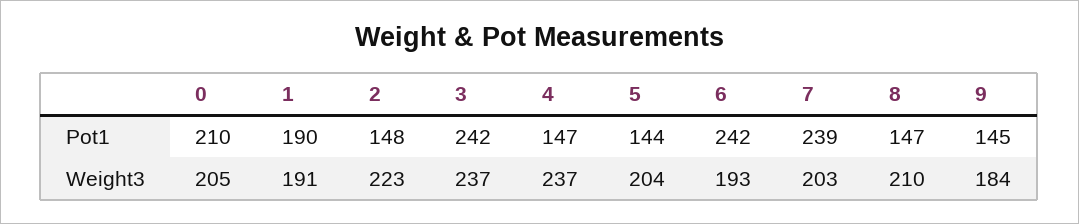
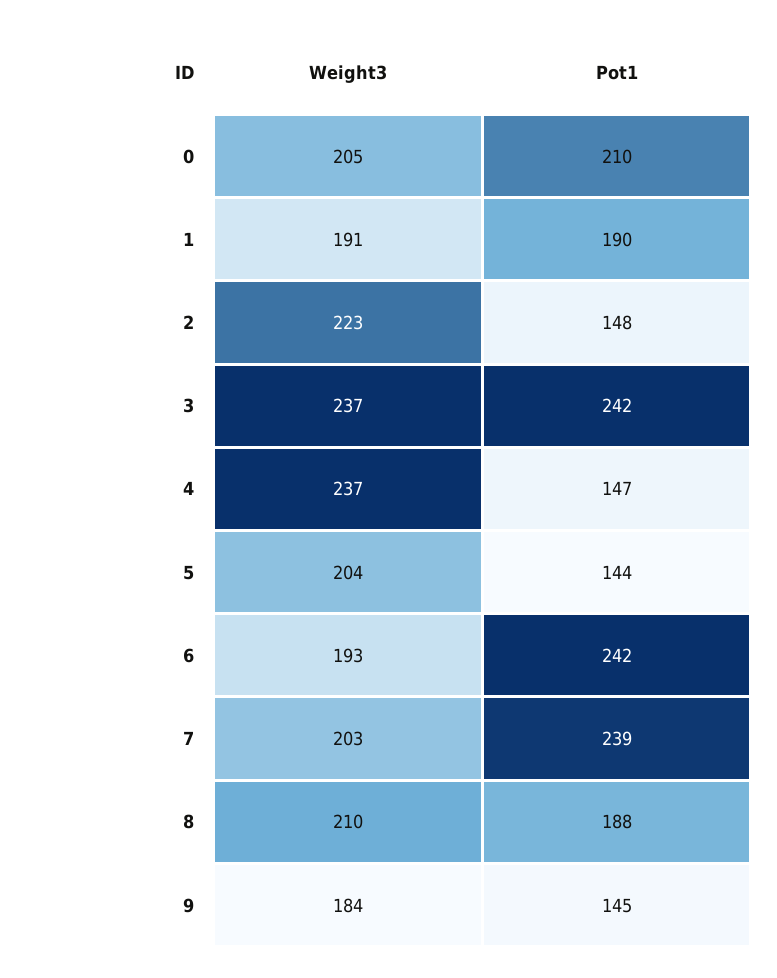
  {
    "0": {
      "Pot1": 210,
      "Weight3": 205
    },
    "1": {
      "Pot1": 190,
      "Weight3": 191
    },
    "2": {
      "Pot1": 148,
      "Weight3": 223
    },
    "3": {
      "Pot1": 242,
      "Weight3": 237
    },
    "4": {
      "Pot1": 147,
      "Weight3": 237
    },
    "5": {
      "Pot1": 144,
      "Weight3": 204
    },
    "6": {
      "Pot1": 242,
      "Weight3": 193
    },
    "7": {
      "Pot1": 239,
      "Weight3": 203
    },
    "8": {
-     "Pot1": 147,
+     "Pot1": 188,
      "Weight3": 210
    },
    "9": {
      "Pot1": 145,
      "Weight3": 184
    }
  }

